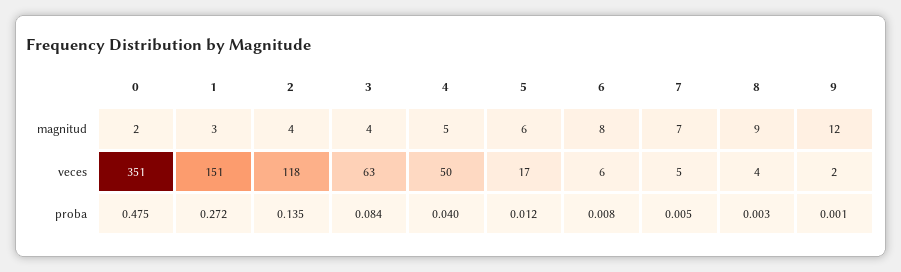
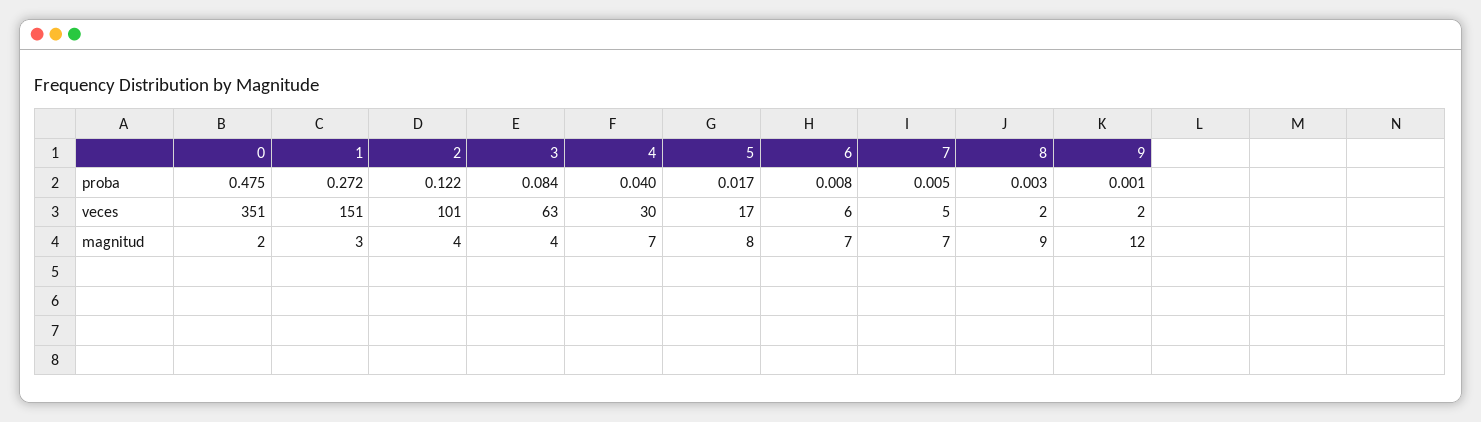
  {
    "0": {
      "magnitud": 2,
      "veces": 351,
      "proba": 0.475
    },
    "1": {
      "magnitud": 3,
      "veces": 151,
      "proba": 0.272
    },
    "2": {
      "magnitud": 4,
-     "veces": 118,
+     "veces": 101,
-     "proba": 0.135
+     "proba": 0.122
    },
    "3": {
      "magnitud": 4,
      "veces": 63,
      "proba": 0.084
    },
    "4": {
-     "magnitud": 5,
+     "magnitud": 7,
-     "veces": 50,
+     "veces": 30,
      "proba": 0.04
    },
    "5": {
-     "magnitud": 6,
+     "magnitud": 8,
      "veces": 17,
-     "proba": 0.012
+     "proba": 0.017
    },
    "6": {
-     "magnitud": 8,
+     "magnitud": 7,
      "veces": 6,
      "proba": 0.008
    },
    "7": {
      "magnitud": 7,
      "veces": 5,
      "proba": 0.005
    },
    "8": {
      "magnitud": 9,
-     "veces": 4,
+     "veces": 2,
      "proba": 0.003
    },
    "9": {
      "magnitud": 12,
      "veces": 2,
      "proba": 0.001
    }
  }

